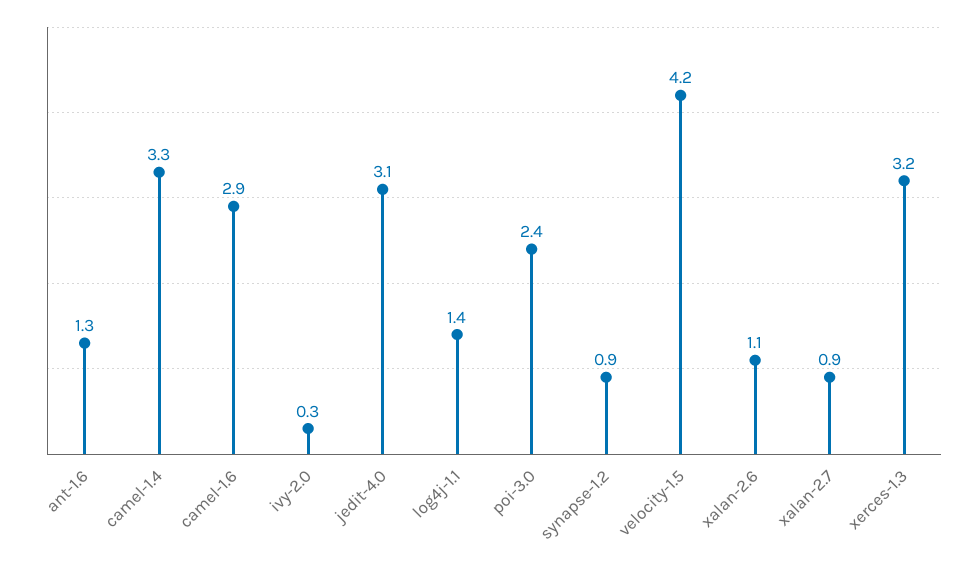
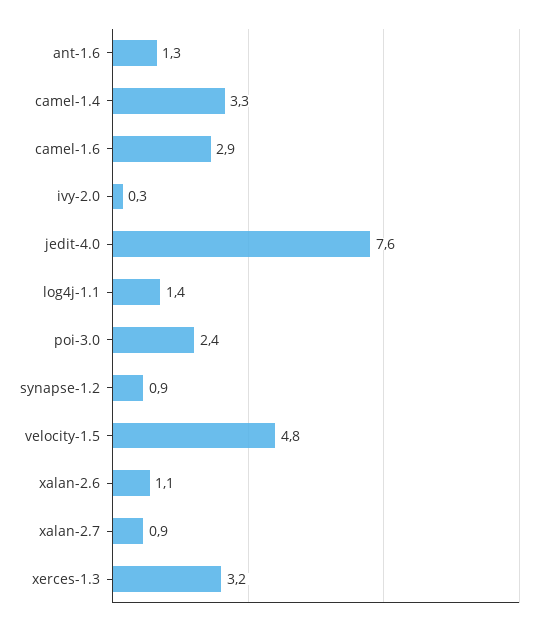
  {
    "ant-1.6": 1.3,
    "camel-1.4": 3.3,
    "camel-1.6": 2.9,
    "ivy-2.0": 0.3,
-   "jedit-4.0": 3.1,
+   "jedit-4.0": 7.6,
    "log4j-1.1": 1.4,
    "poi-3.0": 2.4,
    "synapse-1.2": 0.9,
-   "velocity-1.5": 4.2,
+   "velocity-1.5": 4.8,
    "xalan-2.6": 1.1,
    "xalan-2.7": 0.9,
    "xerces-1.3": 3.2
  }

